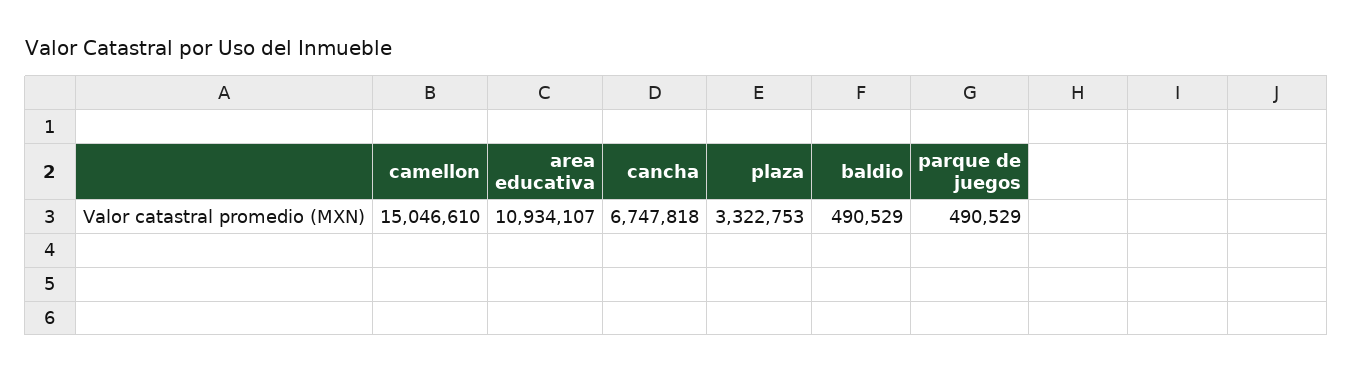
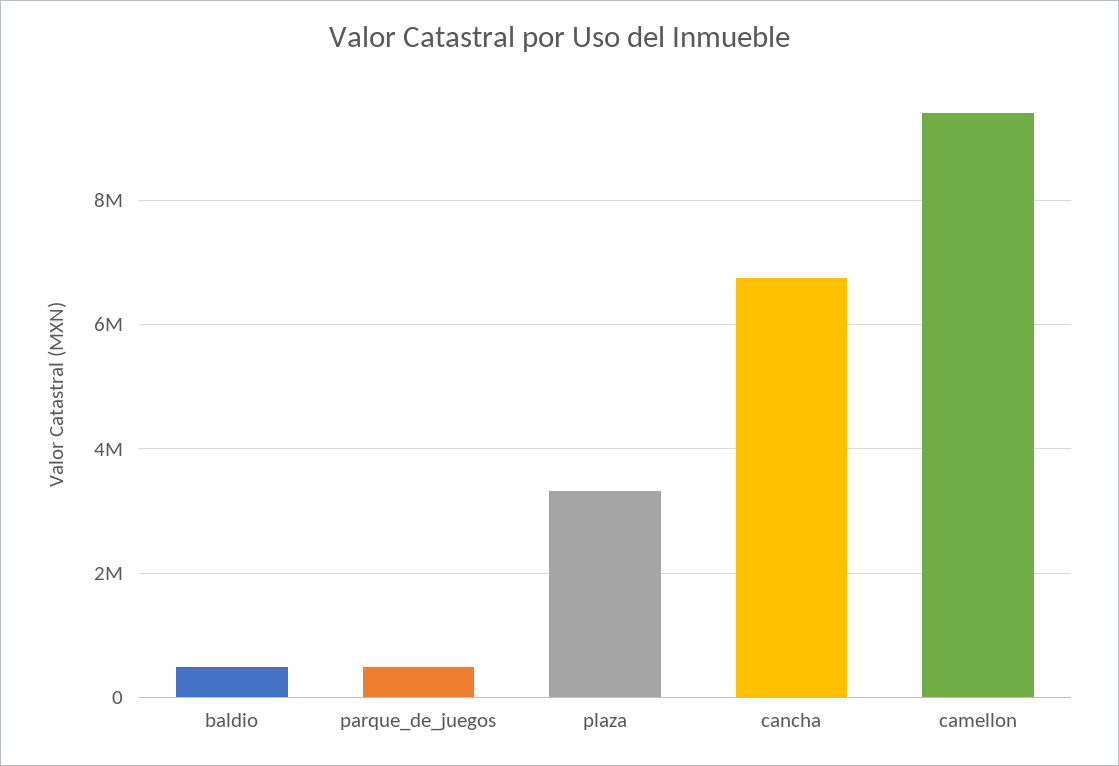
  {
-   "camellon": 15046610,
+   "camellon": 9400000,
-   "area educativa": 10934107,
    "cancha": 6747818,
    "plaza": 3322753,
    "baldio": 490529,
    "parque de juegos": 490529
  }

